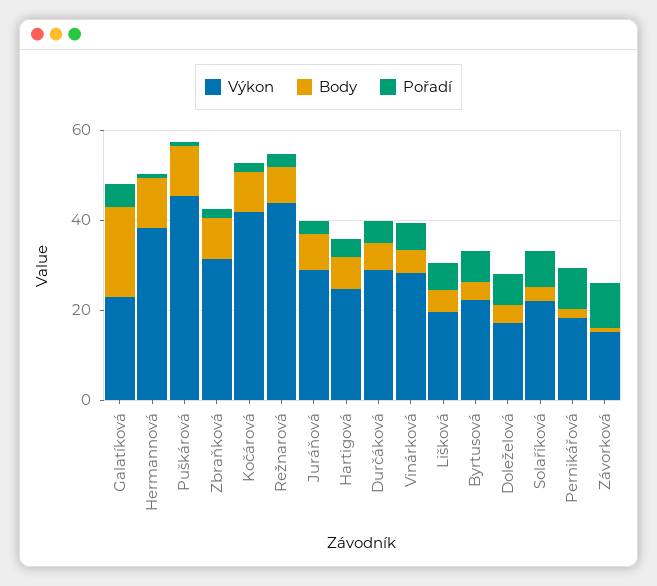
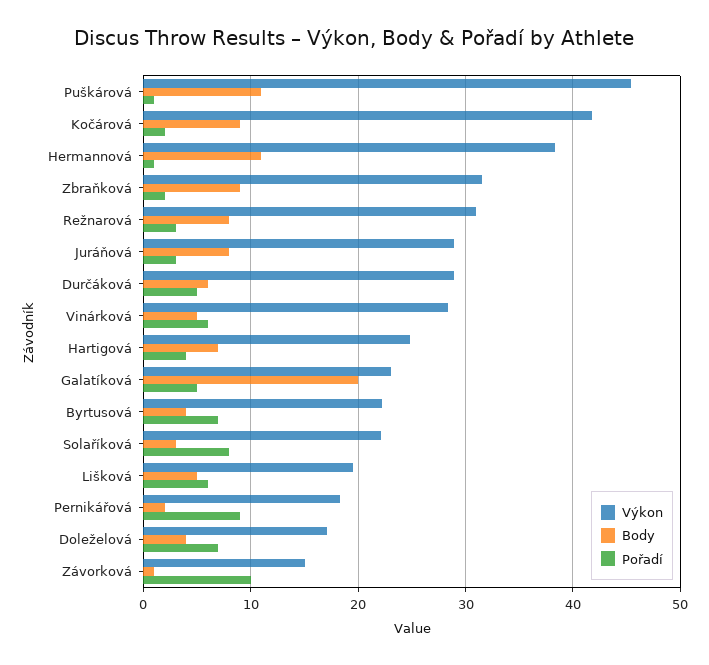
  {
    "Výkon": {
      "Galatíková": 23,
      "Hermannová": 38,
      "Puškárová": 45,
      "Zbraňková": 31,
      "Kočárová": 42,
-     "Režnarová": 45,
+     "Režnarová": 31,
      "Juráňová": 29,
      "Hartigová": 25,
      "Durčáková": 29,
      "Vinárková": 28,
      "Lišková": 20,
      "Byrtusová": 22,
      "Doleželová": 17,
      "Solaříková": 22,
      "Pernikářová": 18,
      "Závorková": 15
    },
    "Body": {
      "Galatíková": 20,
      "Hermannová": 11,
      "Puškárová": 11,
      "Zbraňková": 9,
      "Kočárová": 9,
      "Režnarová": 8,
      "Juráňová": 8,
      "Hartigová": 7,
      "Durčáková": 6,
      "Vinárková": 5,
      "Lišková": 5,
      "Byrtusová": 4,
      "Doleželová": 4,
      "Solaříková": 3,
      "Pernikářová": 2,
      "Závorková": 1
    },
    "Pořadí": {
      "Galatíková": 5,
      "Hermannová": 1,
      "Puškárová": 1,
      "Zbraňková": 2,
      "Kočárová": 2,
      "Režnarová": 3,
      "Juráňová": 3,
      "Hartigová": 4,
      "Durčáková": 5,
      "Vinárková": 6,
      "Lišková": 6,
      "Byrtusová": 7,
      "Doleželová": 7,
      "Solaříková": 8,
      "Pernikářová": 9,
      "Závorková": 10
    }
  }

